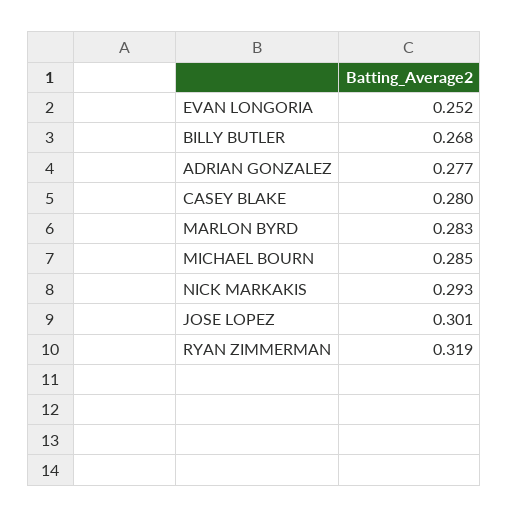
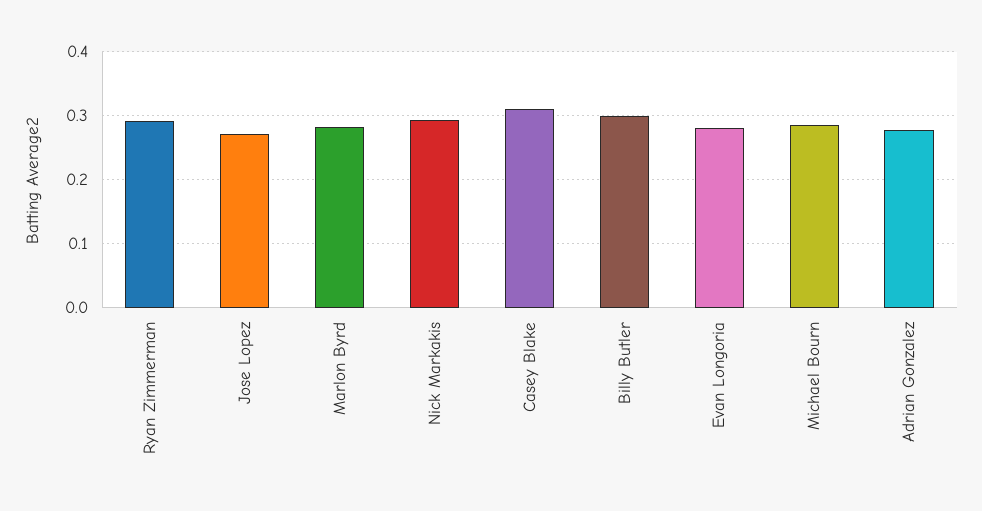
  {
-   "EVAN LONGORIA": 0.252,
+   "EVAN LONGORIA": 0.28,
-   "BILLY BUTLER": 0.268,
+   "BILLY BUTLER": 0.3,
    "ADRIAN GONZALEZ": 0.277,
-   "CASEY BLAKE": 0.28,
+   "CASEY BLAKE": 0.31,
    "MARLON BYRD": 0.283,
    "MICHAEL BOURN": 0.285,
    "NICK MARKAKIS": 0.293,
-   "JOSE LOPEZ": 0.301,
+   "JOSE LOPEZ": 0.27,
-   "RYAN ZIMMERMAN": 0.319
+   "RYAN ZIMMERMAN": 0.29
  }

